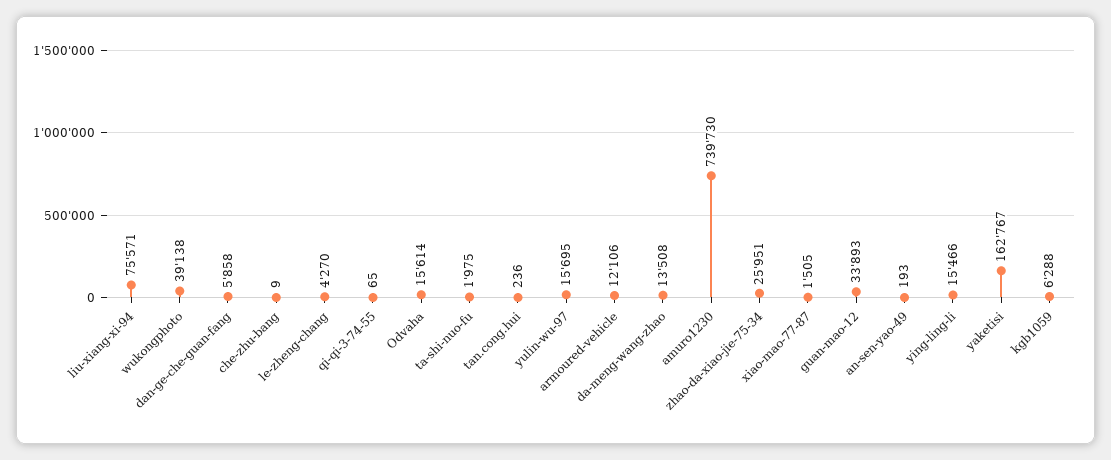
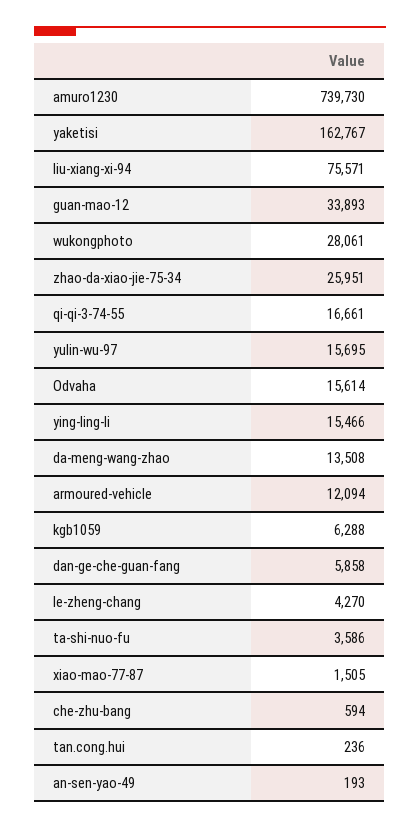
  {
    "liu-xiang-xi-94": 75571,
-   "wukongphoto": 39138,
+   "wukongphoto": 28061,
    "dan-ge-che-guan-fang": 5858,
-   "che-zhu-bang": 9,
+   "che-zhu-bang": 594,
    "le-zheng-chang": 4270,
-   "qi-qi-3-74-55": 65,
+   "qi-qi-3-74-55": 16661,
    "Odvaha": 15614,
-   "ta-shi-nuo-fu": 1975,
+   "ta-shi-nuo-fu": 3586,
    "tan.cong.hui": 236,
    "yulin-wu-97": 15695,
-   "armoured-vehicle": 12106,
+   "armoured-vehicle": 12094,
    "da-meng-wang-zhao": 13508,
    "amuro1230": 739730,
    "zhao-da-xiao-jie-75-34": 25951,
    "xiao-mao-77-87": 1505,
    "guan-mao-12": 33893,
    "an-sen-yao-49": 193,
    "ying-ling-li": 15466,
    "yaketisi": 162767,
    "kgb1059": 6288
  }

